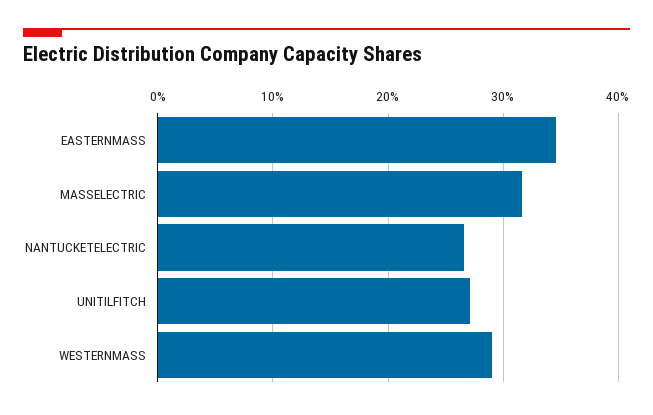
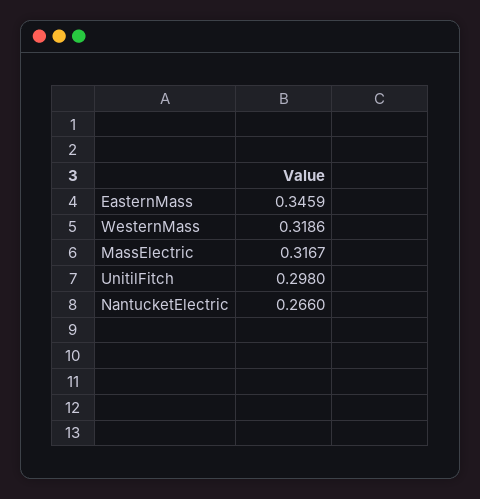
  {
    "EASTERNMASS": 0.3459,
    "MASSELECTRIC": 0.3167,
    "NANTUCKETELECTRIC": 0.266,
-   "UNITILFITCH": 0.27,
+   "UNITILFITCH": 0.298,
-   "WESTERNMASS": 0.29
+   "WESTERNMASS": 0.3186
  }

